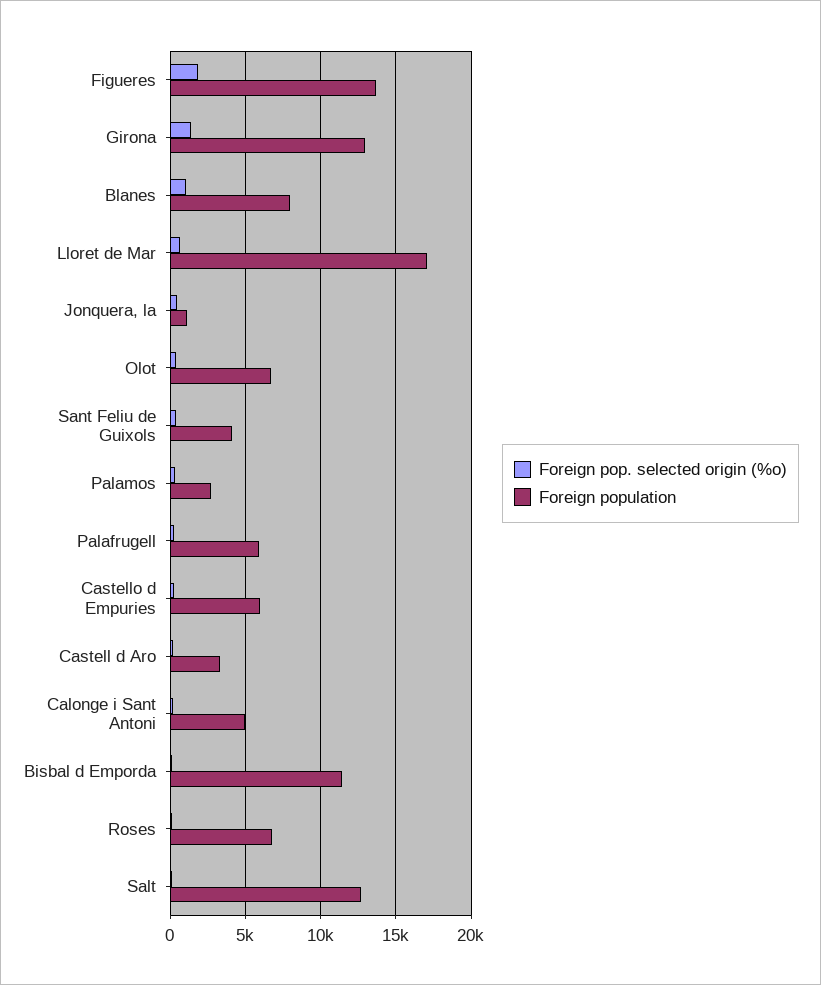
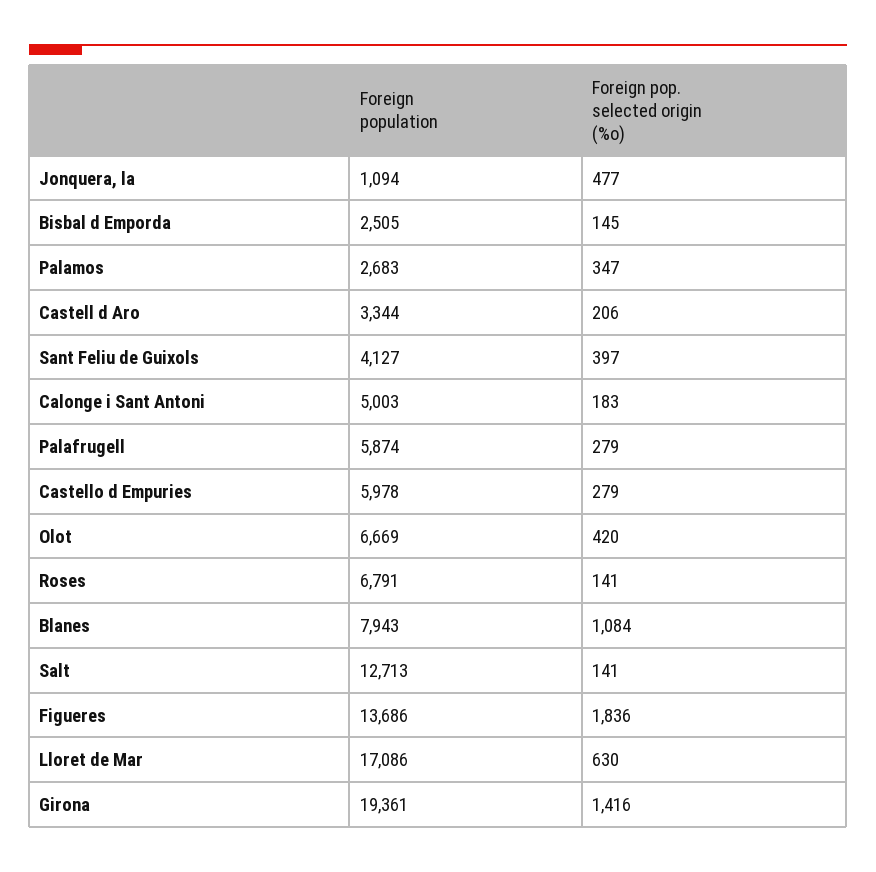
  {
    "Foreign pop. selected origin (%o)": {
      "Figueres": 1836,
      "Girona": 1416,
      "Blanes": 1084,
      "Lloret de Mar": 630,
      "Jonquera, la": 477,
      "Olot": 420,
      "Sant Feliu de Guixols": 397,
      "Palamos": 347,
      "Palafrugell": 279,
      "Castello d Empuries": 279,
      "Castell d Aro": 206,
      "Calonge i Sant Antoni": 183,
      "Bisbal d Emporda": 145,
      "Roses": 141,
      "Salt": 141
    },
    "Foreign population": {
      "Figueres": 13686,
-     "Girona": 13000,
+     "Girona": 19361,
      "Blanes": 7943,
      "Lloret de Mar": 17086,
      "Jonquera, la": 1094,
      "Olot": 6669,
      "Sant Feliu de Guixols": 4127,
      "Palamos": 2683,
      "Palafrugell": 5874,
      "Castello d Empuries": 5978,
      "Castell d Aro": 3344,
      "Calonge i Sant Antoni": 5003,
-     "Bisbal d Emporda": 11500,
+     "Bisbal d Emporda": 2505,
      "Roses": 6791,
      "Salt": 12713
    }
  }

